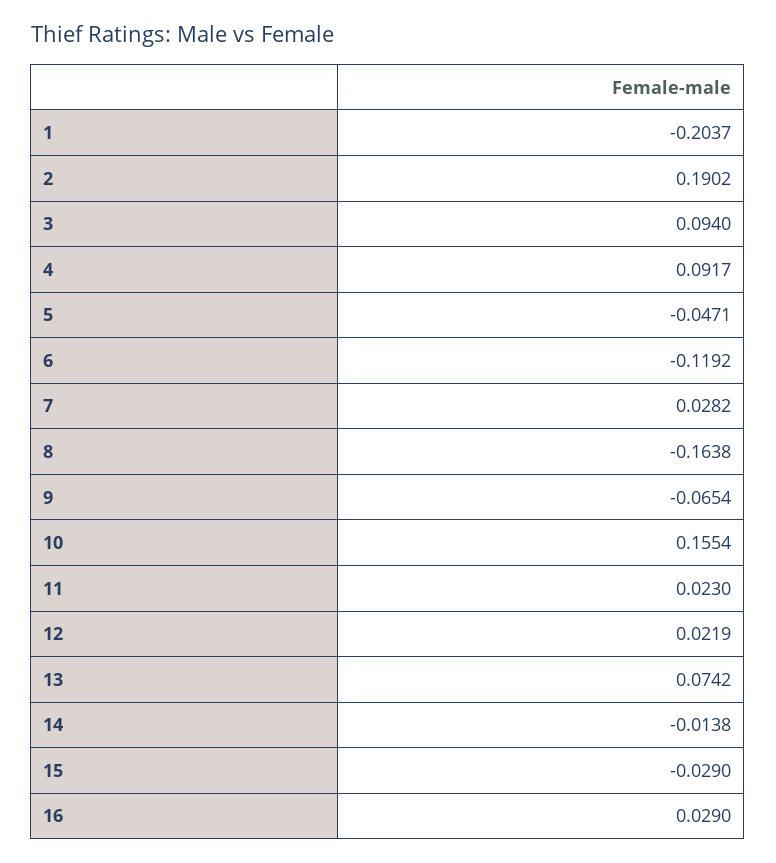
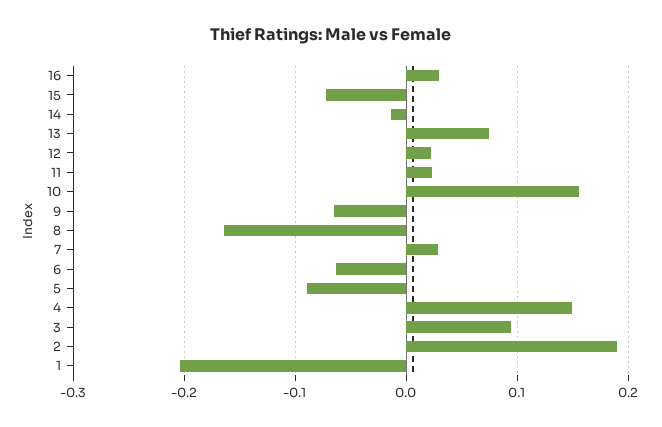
  {
    "1": -0.2037,
    "2": 0.1902,
    "3": 0.094,
-   "4": 0.0917,
+   "4": 0.15,
-   "5": -0.0471,
+   "5": -0.09,
-   "6": -0.1192,
+   "6": -0.06,
    "7": 0.0282,
    "8": -0.1638,
    "9": -0.0654,
    "10": 0.1554,
    "11": 0.023,
    "12": 0.0219,
    "13": 0.0742,
    "14": -0.0138,
-   "15": -0.029,
+   "15": -0.07,
    "16": 0.029
  }

